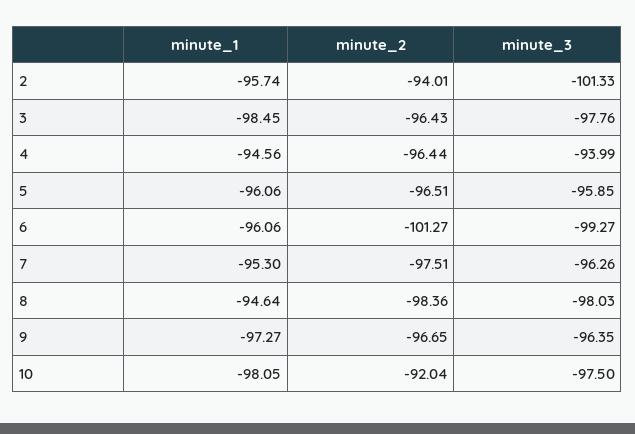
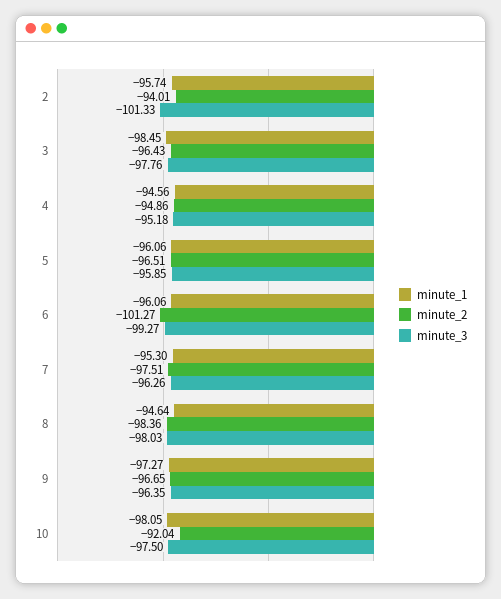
  {
    "minute_1": {
      "2": -95.74,
      "3": -98.45,
      "4": -94.56,
      "5": -96.06,
      "6": -96.06,
      "7": -95.3,
      "8": -94.64,
      "9": -97.27,
      "10": -98.05
    },
    "minute_2": {
      "2": -94.01,
      "3": -96.43,
-     "4": -96.44,
+     "4": -94.86,
      "5": -96.51,
      "6": -101.27,
      "7": -97.51,
      "8": -98.36,
      "9": -96.65,
      "10": -92.04
    },
    "minute_3": {
      "2": -101.33,
      "3": -97.76,
-     "4": -93.99,
+     "4": -95.18,
      "5": -95.85,
      "6": -99.27,
      "7": -96.26,
      "8": -98.03,
      "9": -96.35,
      "10": -97.5
    }
  }

